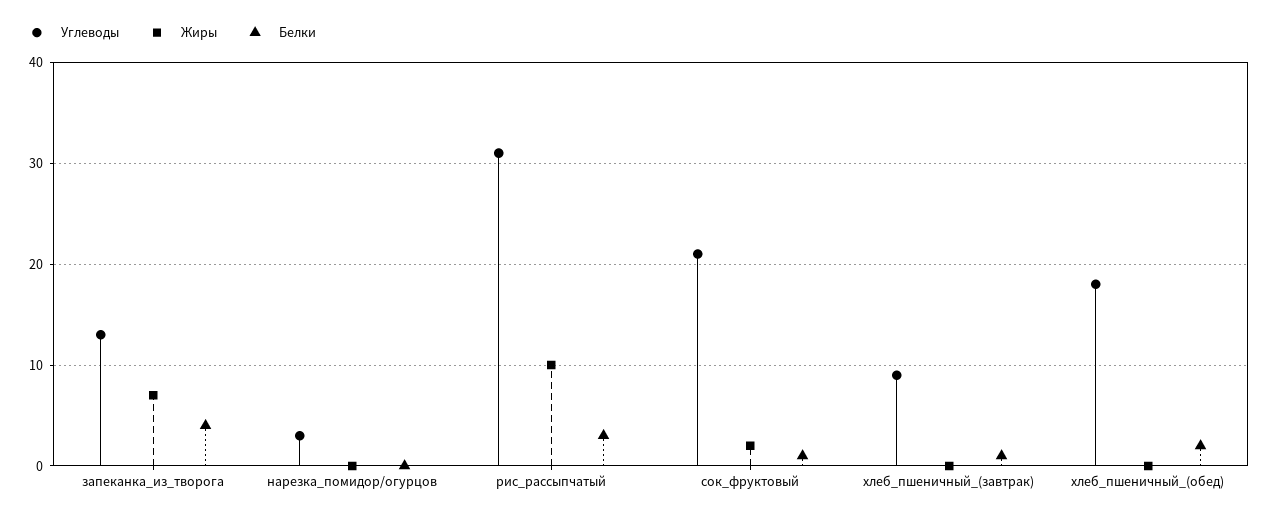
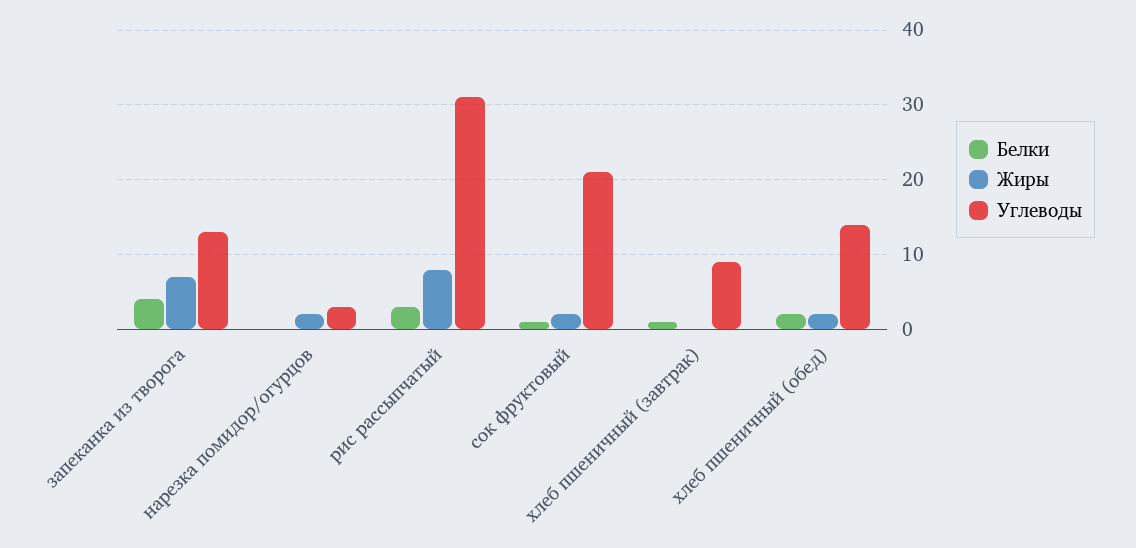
  {
    "Углеводы": {
      "запеканка_из_творога": 13,
      "нарезка_помидор/огурцов": 3,
      "рис_рассыпчатый": 31,
      "сок_фруктовый": 21,
      "хлеб_пшеничный_(завтрак)": 9,
-     "хлеб_пшеничный_(обед)": 18
+     "хлеб_пшеничный_(обед)": 14
    },
    "Жиры": {
      "запеканка_из_творога": 7,
-     "нарезка_помидор/огурцов": 0,
+     "нарезка_помидор/огурцов": 2,
-     "рис_рассыпчатый": 10,
+     "рис_рассыпчатый": 8,
      "сок_фруктовый": 2,
      "хлеб_пшеничный_(завтрак)": 0,
-     "хлеб_пшеничный_(обед)": 0
+     "хлеб_пшеничный_(обед)": 2
    },
    "Белки": {
      "запеканка_из_творога": 4,
      "нарезка_помидор/огурцов": 0,
      "рис_рассыпчатый": 3,
      "сок_фруктовый": 1,
      "хлеб_пшеничный_(завтрак)": 1,
      "хлеб_пшеничный_(обед)": 2
    }
  }

